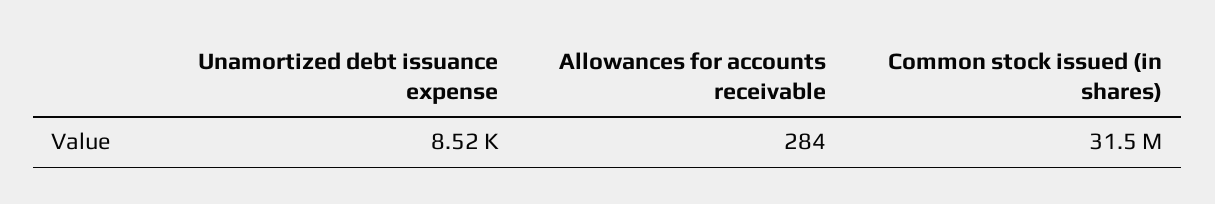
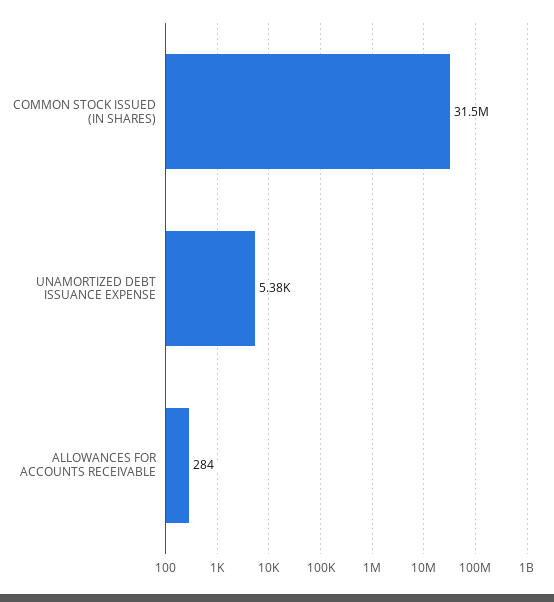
  {
-   "Unamortized debt issuance expense": 8520,
+   "Unamortized debt issuance expense": 5380,
    "Allowances for accounts receivable": 284,
    "Common stock issued (in shares)": 31500000
  }

